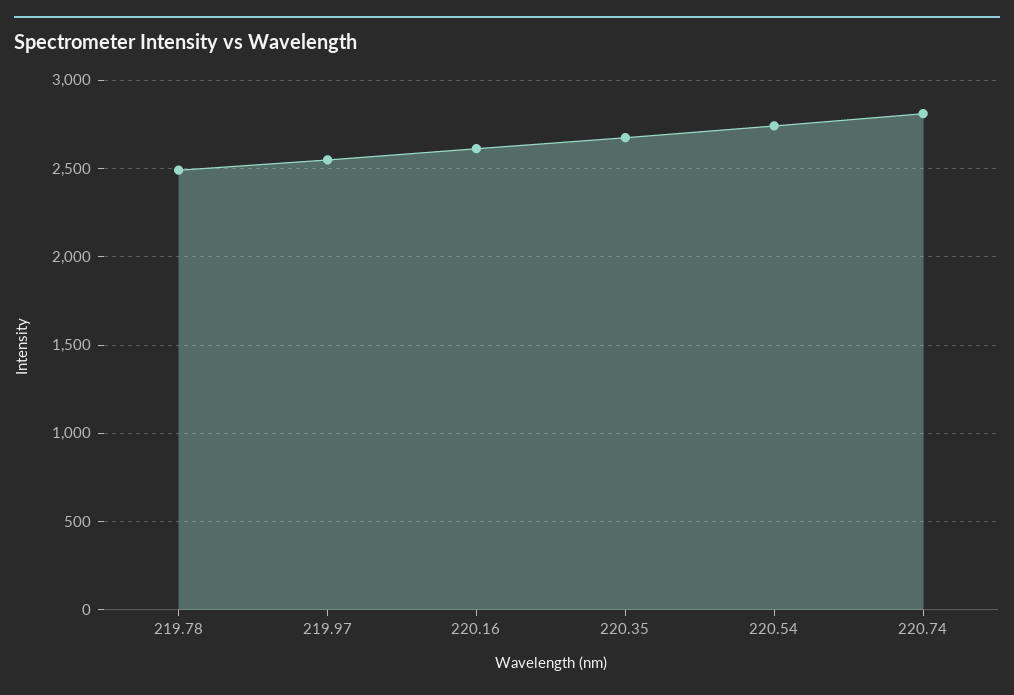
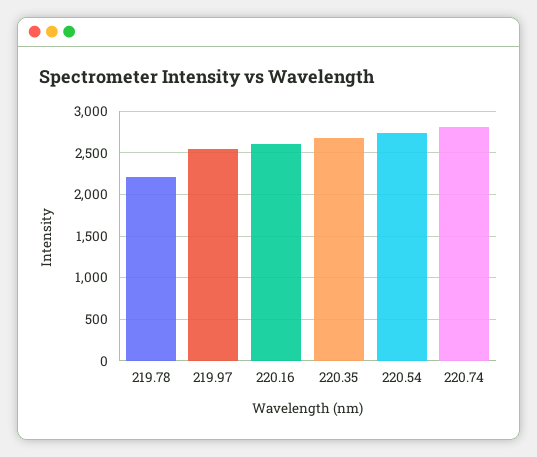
  {
-   "219.78": 2500,
+   "219.78": 2200,
    "219.97": 2550,
    "220.16": 2600,
    "220.35": 2700,
    "220.54": 2750,
    "220.74": 2800
  }

